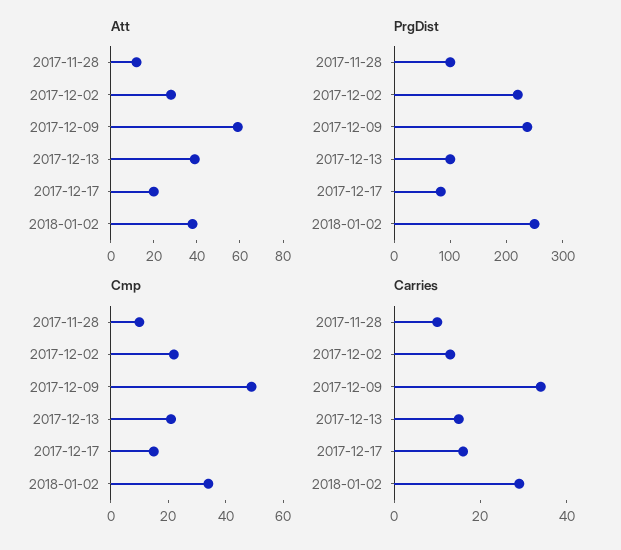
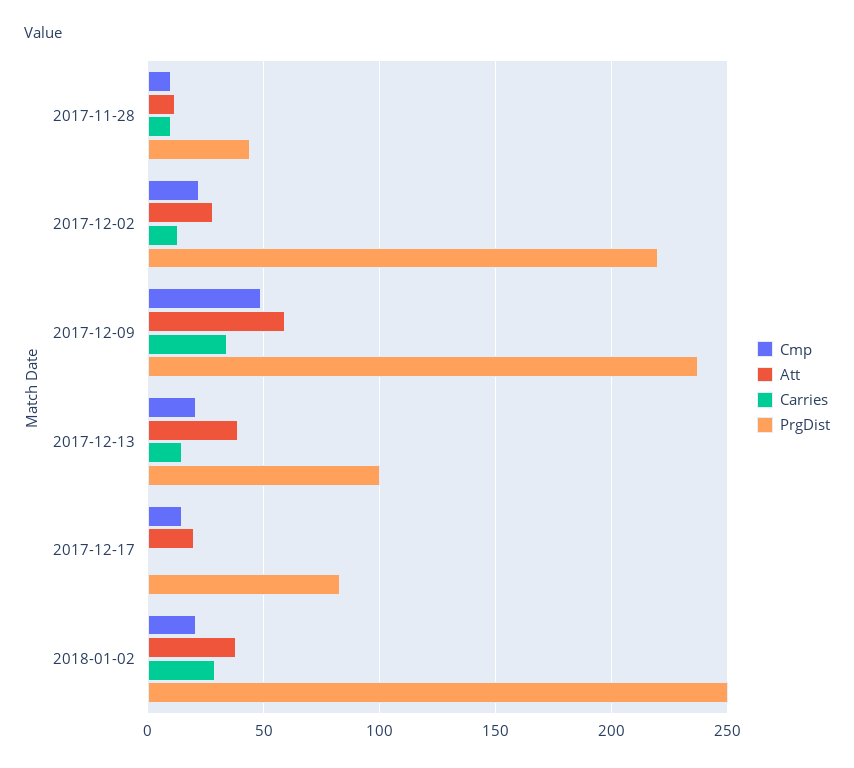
  {
    "Att": {
      "2017-11-28": 10,
      "2017-12-02": 30,
      "2017-12-09": 60,
      "2017-12-13": 40,
      "2017-12-17": 20,
      "2018-01-02": 40
    },
    "PrgDist": {
-     "2017-11-28": 100,
+     "2017-11-28": 45,
      "2017-12-02": 220,
      "2017-12-09": 235,
      "2017-12-13": 100,
      "2017-12-17": 85,
      "2018-01-02": 250
    },
    "Cmp": {
      "2017-11-28": 10,
      "2017-12-02": 20,
      "2017-12-09": 50,
      "2017-12-13": 20,
      "2017-12-17": 15,
-     "2018-01-02": 35
+     "2018-01-02": 20
    },
    "Carries": {
      "2017-11-28": 10,
      "2017-12-02": 15,
      "2017-12-09": 35,
      "2017-12-13": 15,
-     "2017-12-17": 15,
+     "2017-12-17": 0,
      "2018-01-02": 30
    }
  }

